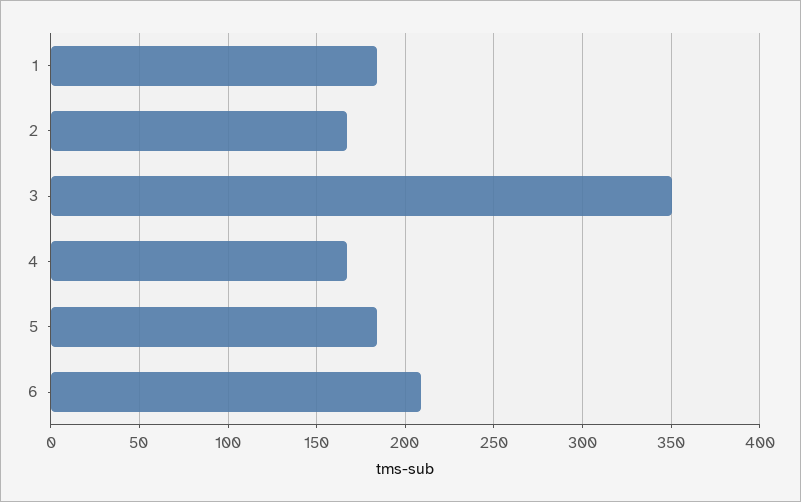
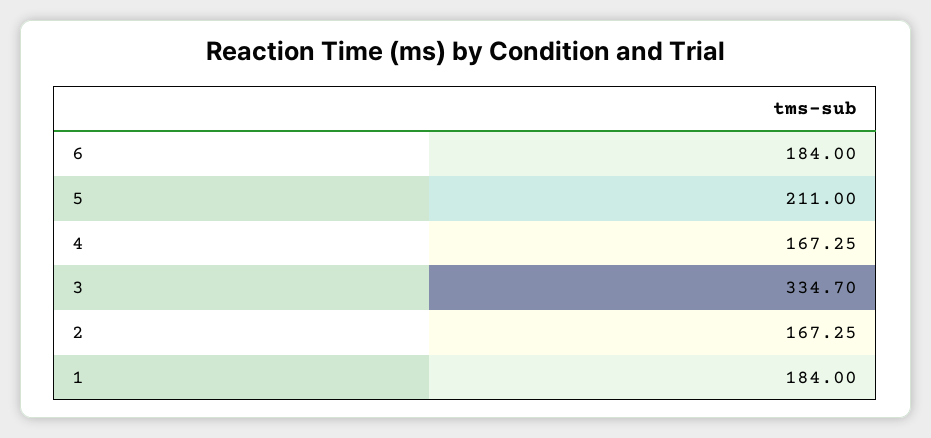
  {
    "1": 184,
    "2": 167.25,
-   "3": 350,
+   "3": 334.7,
    "4": 167.25,
-   "5": 185,
+   "5": 211,
-   "6": 210
+   "6": 184
  }

